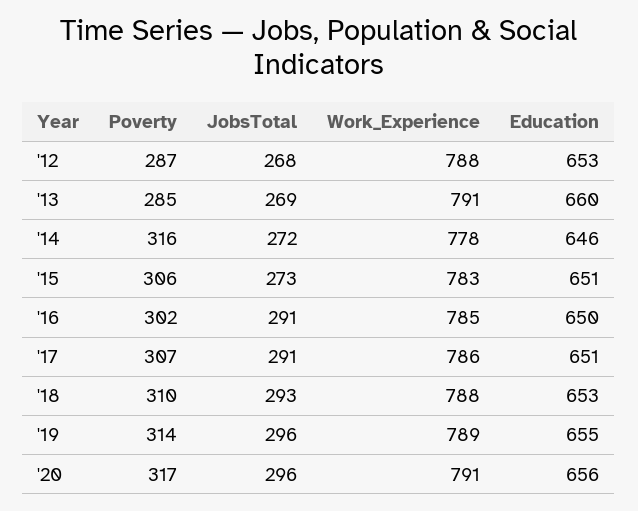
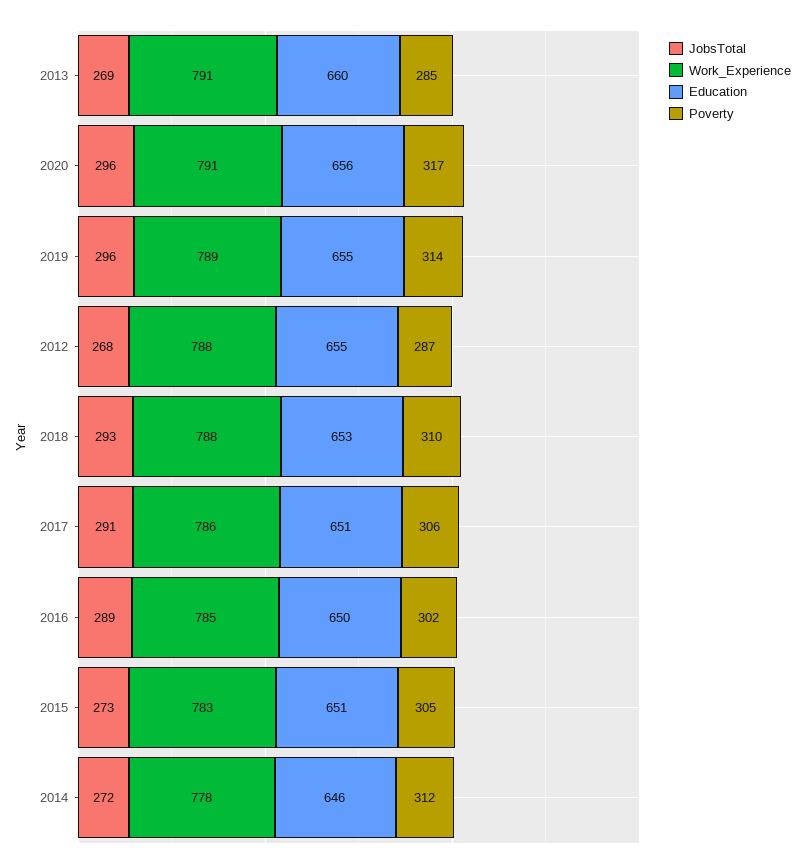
  {
    "Poverty": {
      "'12": 287,
      "'13": 285,
-     "'14": 316,
+     "'14": 312,
-     "'15": 306,
+     "'15": 305,
      "'16": 302,
-     "'17": 307,
+     "'17": 306,
      "'18": 310,
      "'19": 314,
      "'20": 317
    },
    "JobsTotal": {
      "'12": 268,
      "'13": 269,
      "'14": 272,
      "'15": 273,
-     "'16": 291,
+     "'16": 289,
      "'17": 291,
      "'18": 293,
      "'19": 296,
      "'20": 296
    },
    "Work_Experience": {
      "'12": 788,
      "'13": 791,
      "'14": 778,
      "'15": 783,
      "'16": 785,
      "'17": 786,
      "'18": 788,
      "'19": 789,
      "'20": 791
    },
    "Education": {
-     "'12": 653,
+     "'12": 655,
      "'13": 660,
      "'14": 646,
      "'15": 651,
      "'16": 650,
      "'17": 651,
      "'18": 653,
      "'19": 655,
      "'20": 656
    }
  }

